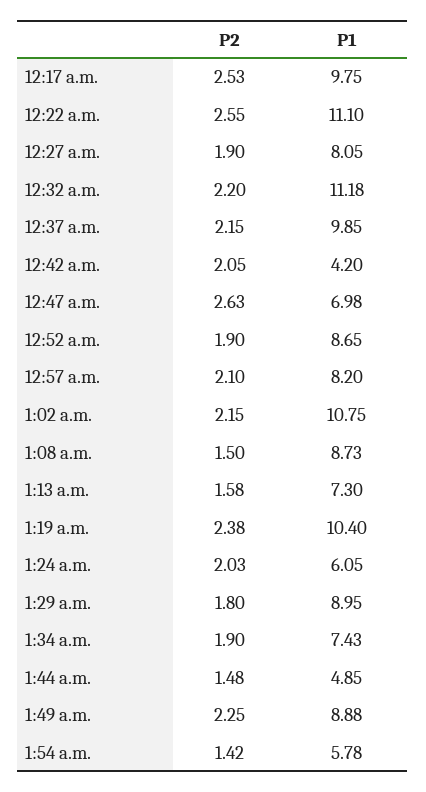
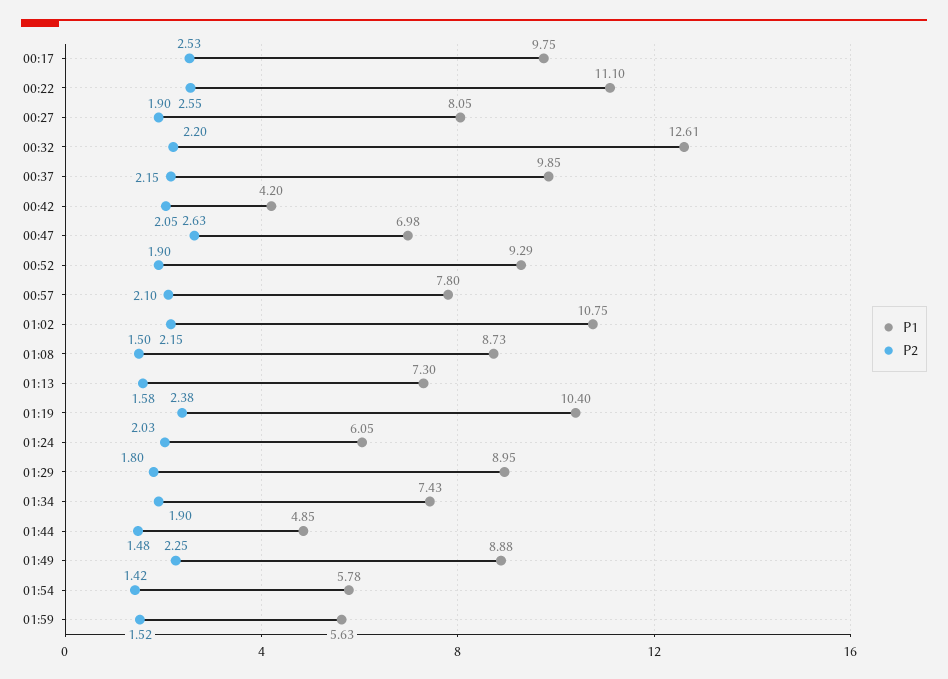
  {
    "P2": {
      "12:17 a.m.": 2.53,
      "12:22 a.m.": 2.55,
      "12:27 a.m.": 1.9,
      "12:32 a.m.": 2.2,
      "12:37 a.m.": 2.15,
      "12:42 a.m.": 2.05,
      "12:47 a.m.": 2.63,
      "12:52 a.m.": 1.9,
      "12:57 a.m.": 2.1,
      "1:02 a.m.": 2.15,
      "1:08 a.m.": 1.5,
      "1:13 a.m.": 1.58,
      "1:19 a.m.": 2.38,
      "1:24 a.m.": 2.03,
      "1:29 a.m.": 1.8,
      "1:34 a.m.": 1.9,
      "1:44 a.m.": 1.48,
      "1:49 a.m.": 2.25,
-     "1:54 a.m.": 1.42
+     "1:54 a.m.": 1.42,
+     "01:59": 1.52
    },
    "P1": {
      "12:17 a.m.": 9.75,
      "12:22 a.m.": 11.1,
      "12:27 a.m.": 8.05,
-     "12:32 a.m.": 11.18,
+     "12:32 a.m.": 12.61,
      "12:37 a.m.": 9.85,
      "12:42 a.m.": 4.2,
      "12:47 a.m.": 6.98,
-     "12:52 a.m.": 8.65,
+     "12:52 a.m.": 9.29,
-     "12:57 a.m.": 8.2,
+     "12:57 a.m.": 7.8,
      "1:02 a.m.": 10.75,
      "1:08 a.m.": 8.73,
      "1:13 a.m.": 7.3,
      "1:19 a.m.": 10.4,
      "1:24 a.m.": 6.05,
      "1:29 a.m.": 8.95,
      "1:34 a.m.": 7.43,
      "1:44 a.m.": 4.85,
      "1:49 a.m.": 8.88,
-     "1:54 a.m.": 5.78
+     "1:54 a.m.": 5.78,
+     "01:59": 5.63
    }
  }

